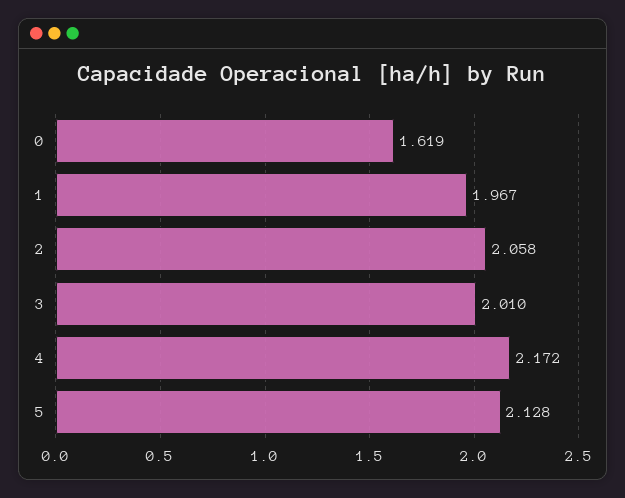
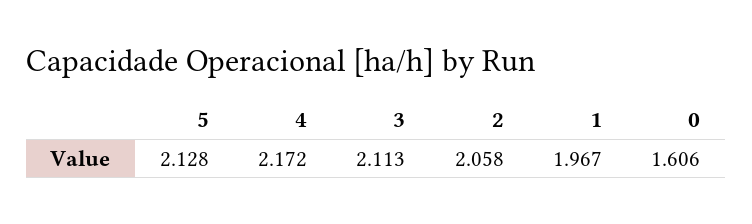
  {
-   "0": 1.619,
+   "0": 1.606,
    "1": 1.967,
    "2": 2.058,
-   "3": 2.01,
+   "3": 2.113,
    "4": 2.172,
    "5": 2.128
  }

